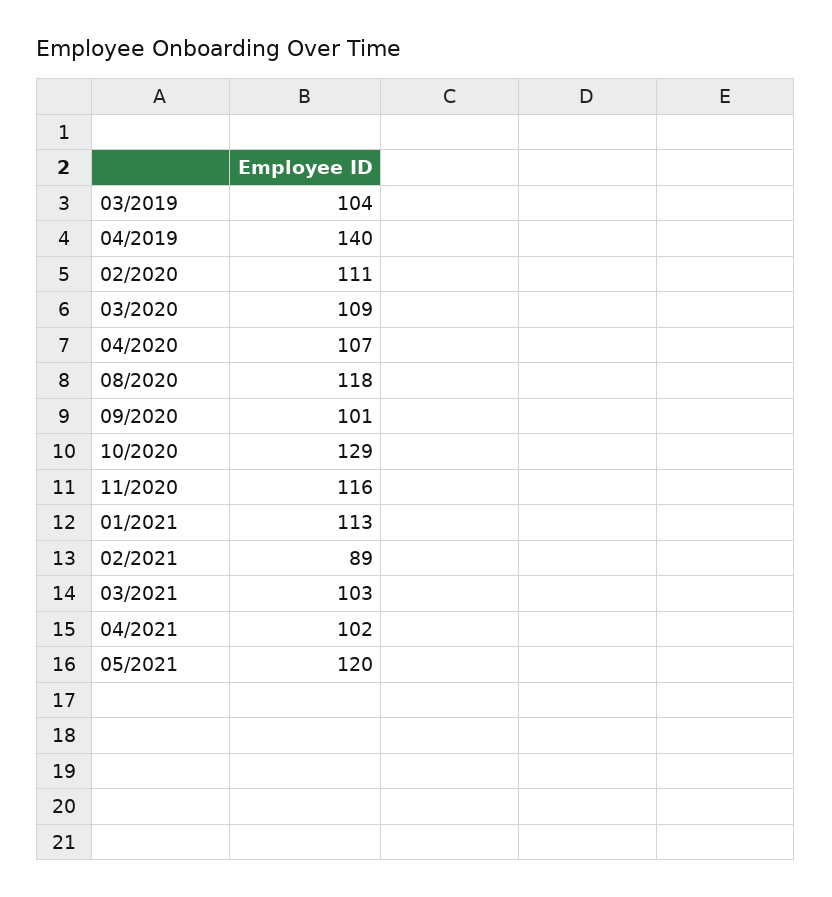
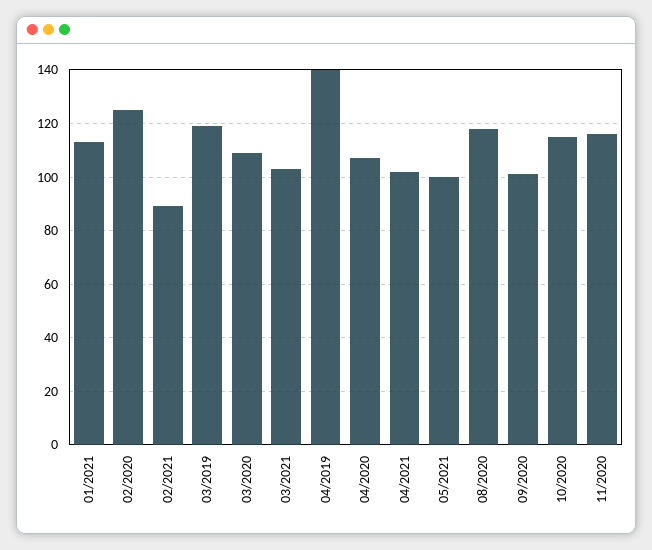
  {
-   "03/2019": 104,
+   "03/2019": 120,
    "04/2019": 140,
-   "02/2020": 111,
+   "02/2020": 125,
    "03/2020": 109,
    "04/2020": 107,
    "08/2020": 118,
    "09/2020": 101,
-   "10/2020": 129,
+   "10/2020": 115,
    "11/2020": 116,
    "01/2021": 113,
    "02/2021": 89,
    "03/2021": 103,
    "04/2021": 102,
-   "05/2021": 120
+   "05/2021": 100
  }

